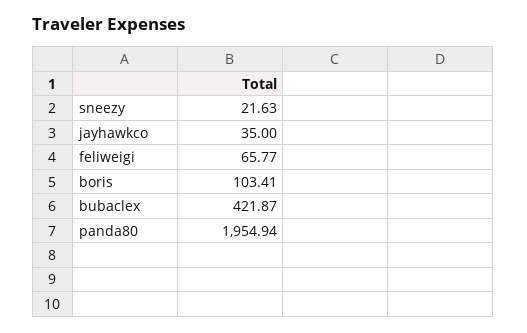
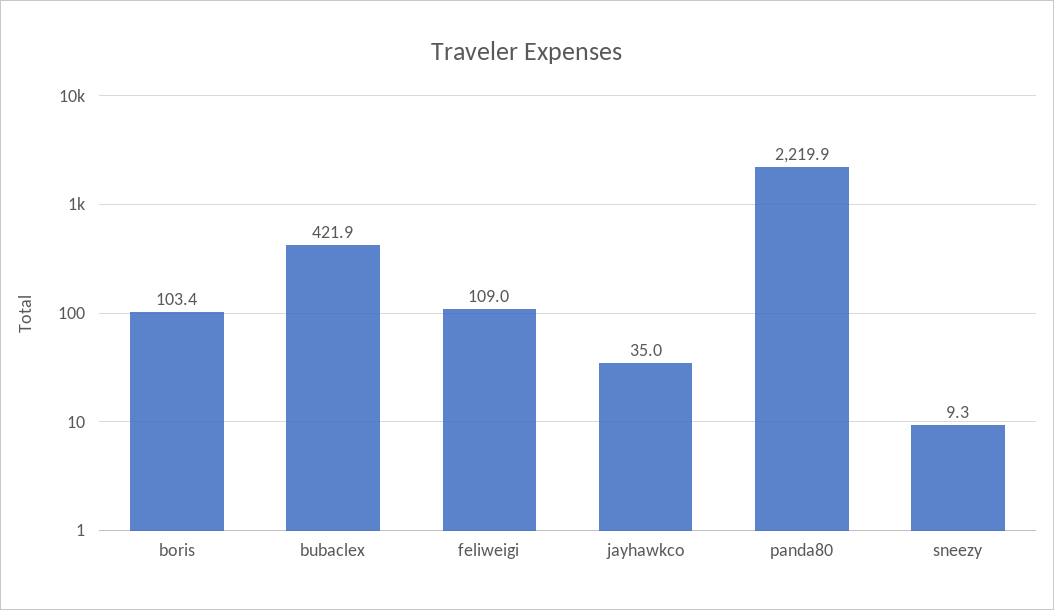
  {
-   "sneezy": 21.63,
+   "sneezy": 9.3,
    "jayhawkco": 35,
-   "feliweigi": 65.77,
+   "feliweigi": 109,
    "boris": 103.41,
    "bubaclex": 421.87,
-   "panda80": 1954.94
+   "panda80": 2219.9
  }

